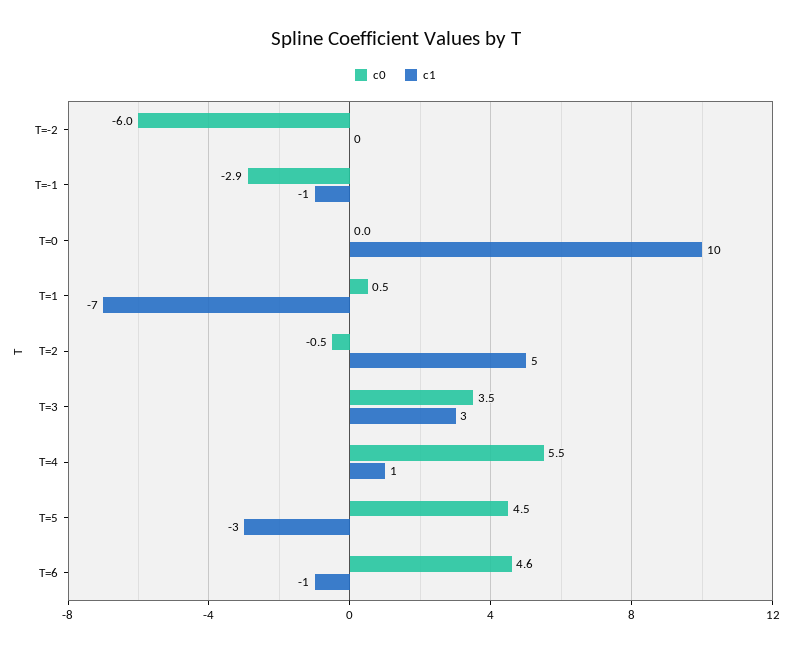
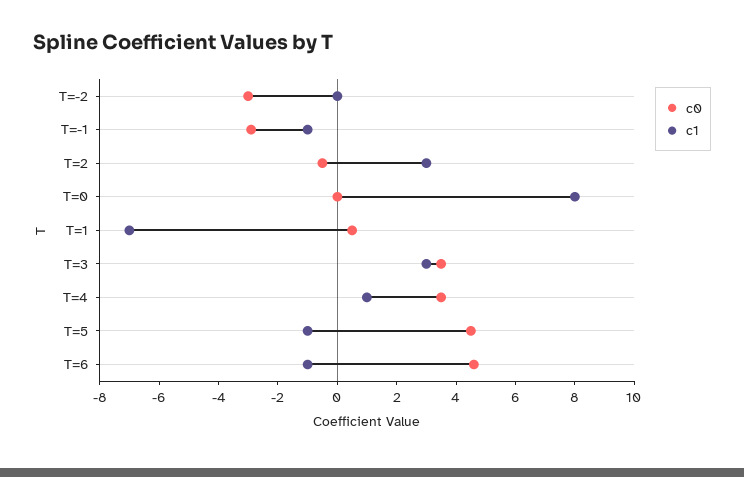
  {
    "c0": {
-     "T=-2": -6,
+     "T=-2": -3,
      "T=-1": -2.9,
      "T=0": 0,
      "T=1": 0.5,
      "T=2": -0.5,
      "T=3": 3.5,
-     "T=4": 5.5,
+     "T=4": 3.5,
      "T=5": 4.5,
      "T=6": 4.6
    },
    "c1": {
      "T=-2": 0,
      "T=-1": -1,
-     "T=0": 10,
+     "T=0": 8,
      "T=1": -7,
-     "T=2": 5,
+     "T=2": 3,
      "T=3": 3,
      "T=4": 1,
-     "T=5": -3,
+     "T=5": -1,
      "T=6": -1
    }
  }

